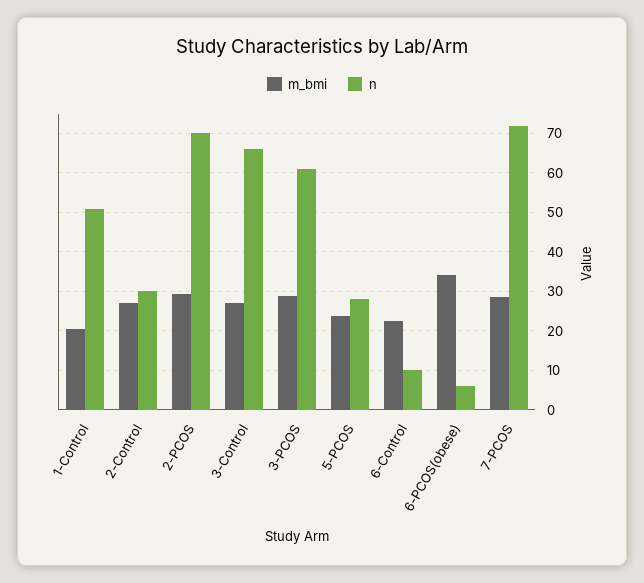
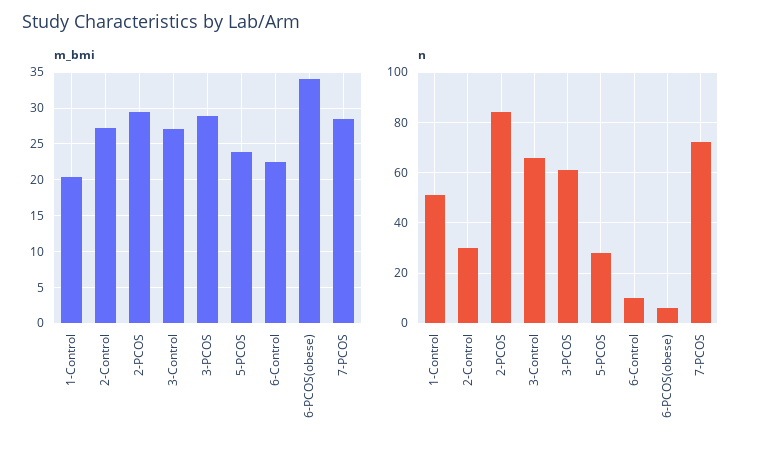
  {
    "m_bmi": {
      "1-Control": 20,
      "2-Control": 27,
      "2-PCOS": 29,
      "3-Control": 27,
      "3-PCOS": 29,
      "5-PCOS": 24,
      "6-Control": 23,
      "6-PCOS(obese)": 34,
      "7-PCOS": 29
    },
    "n": {
      "1-Control": 52,
      "2-Control": 30,
-     "2-PCOS": 70,
+     "2-PCOS": 85,
      "3-Control": 66,
      "3-PCOS": 62,
      "5-PCOS": 28,
      "6-Control": 10,
      "6-PCOS(obese)": 6,
      "7-PCOS": 72
    }
  }

